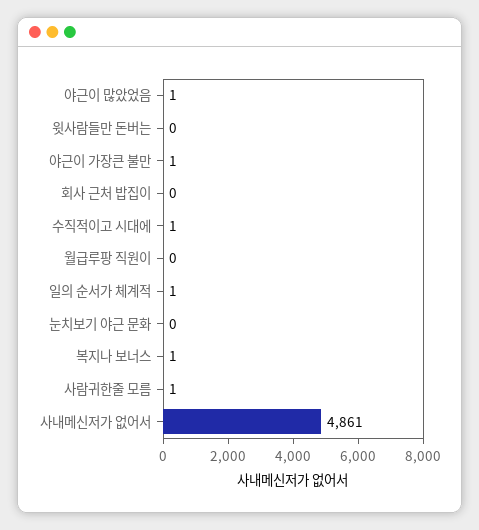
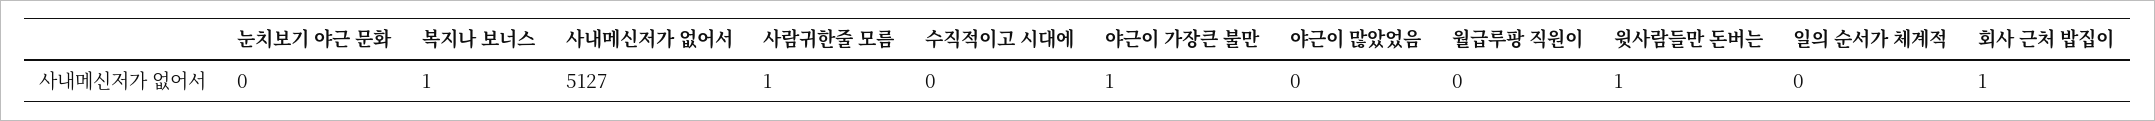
  {
-   "야근이 많았었음": 1,
+   "야근이 많았었음": 0,
-   "윗사람들만 돈버는": 0,
+   "윗사람들만 돈버는": 1,
    "야근이 가장큰 불만": 1,
-   "회사 근처 밥집이": 0,
+   "회사 근처 밥집이": 1,
-   "수직적이고 시대에": 1,
+   "수직적이고 시대에": 0,
    "월급루팡 직원이": 0,
-   "일의 순서가 체계적": 1,
+   "일의 순서가 체계적": 0,
    "눈치보기 야근 문화": 0,
    "복지나 보너스": 1,
    "사람귀한줄 모름": 1,
-   "사내메신저가 없어서": 4861
+   "사내메신저가 없어서": 5127
  }

